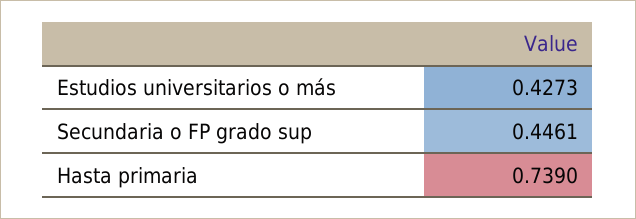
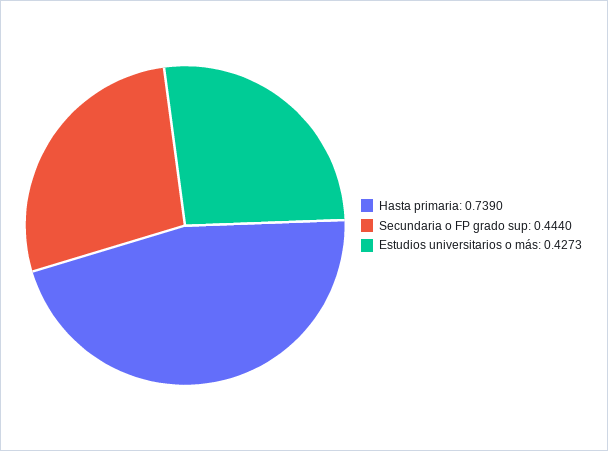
  {
    "Estudios universitarios o más": 0.4273,
-   "Secundaria o FP grado sup": 0.4461,
+   "Secundaria o FP grado sup": 0.444,
    "Hasta primaria": 0.739
  }

